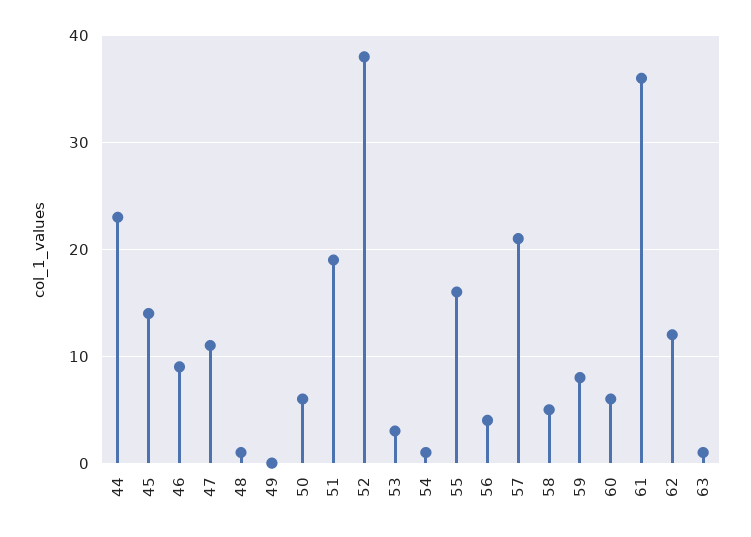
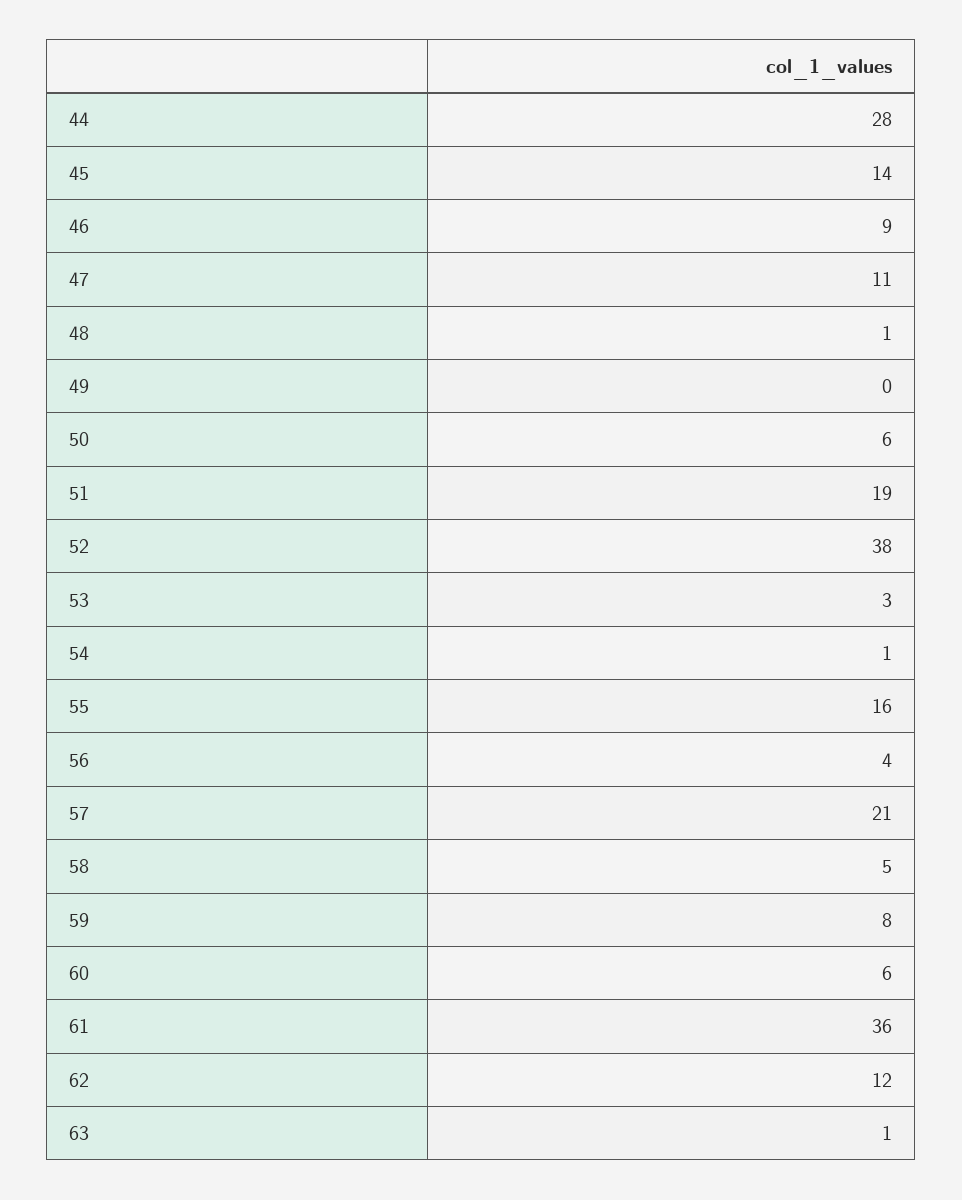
  {
-   "44": 23,
+   "44": 28,
    "45": 14,
    "46": 9,
    "47": 11,
    "48": 1,
    "49": 0,
    "50": 6,
    "51": 19,
    "52": 38,
    "53": 3,
    "54": 1,
    "55": 16,
    "56": 4,
    "57": 21,
    "58": 5,
    "59": 8,
    "60": 6,
    "61": 36,
    "62": 12,
    "63": 1
  }

